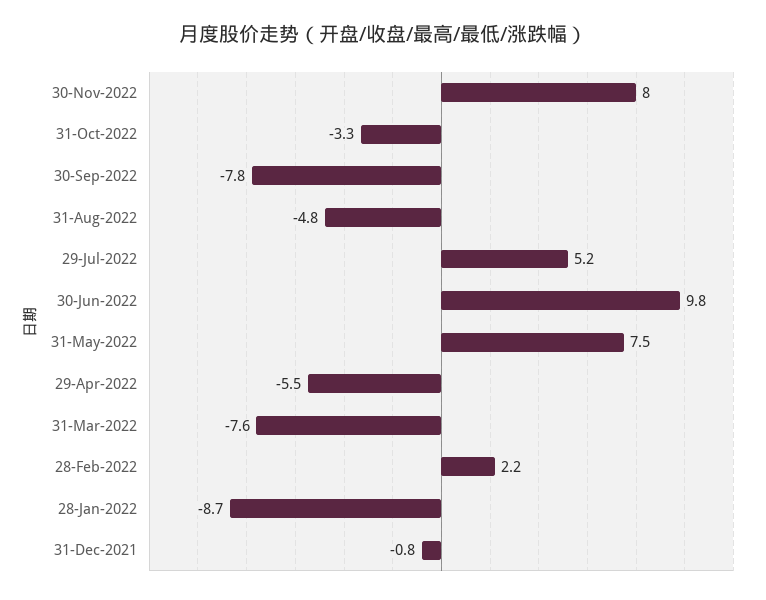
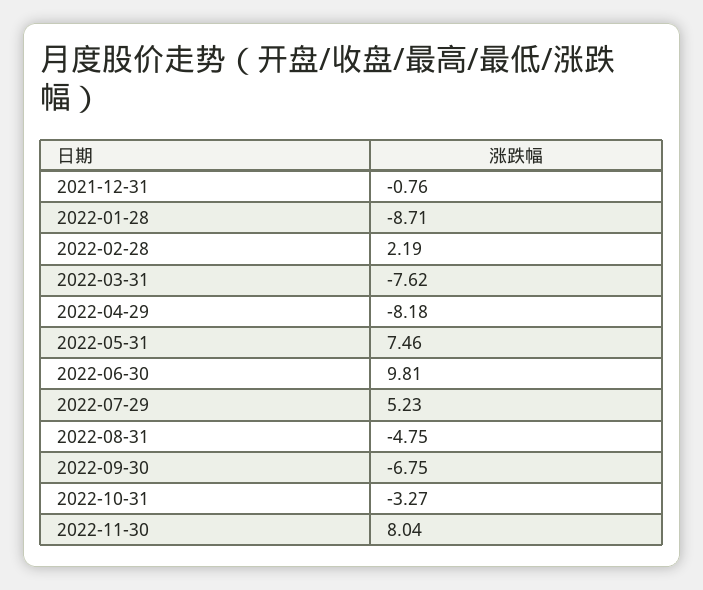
  {
    "30-Nov-2022": 8.04,
    "31-Oct-2022": -3.27,
-   "30-Sep-2022": -7.8,
+   "30-Sep-2022": -6.75,
    "31-Aug-2022": -4.75,
    "29-Jul-2022": 5.23,
    "30-Jun-2022": 9.81,
    "31-May-2022": 7.46,
-   "29-Apr-2022": -5.5,
+   "29-Apr-2022": -8.18,
    "31-Mar-2022": -7.62,
    "28-Feb-2022": 2.19,
    "28-Jan-2022": -8.71,
    "31-Dec-2021": -0.76
  }

